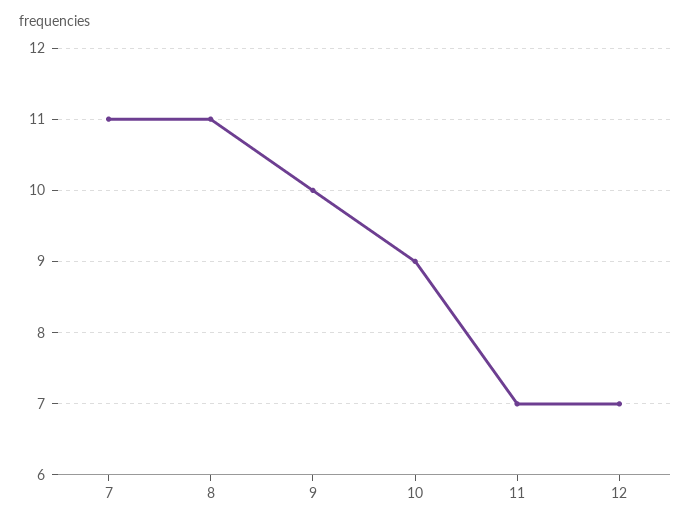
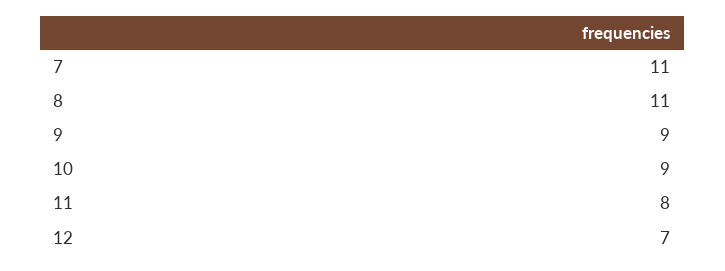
  {
    "7": 11,
    "8": 11,
-   "9": 10,
+   "9": 9,
    "10": 9,
-   "11": 7,
+   "11": 8,
    "12": 7
  }

